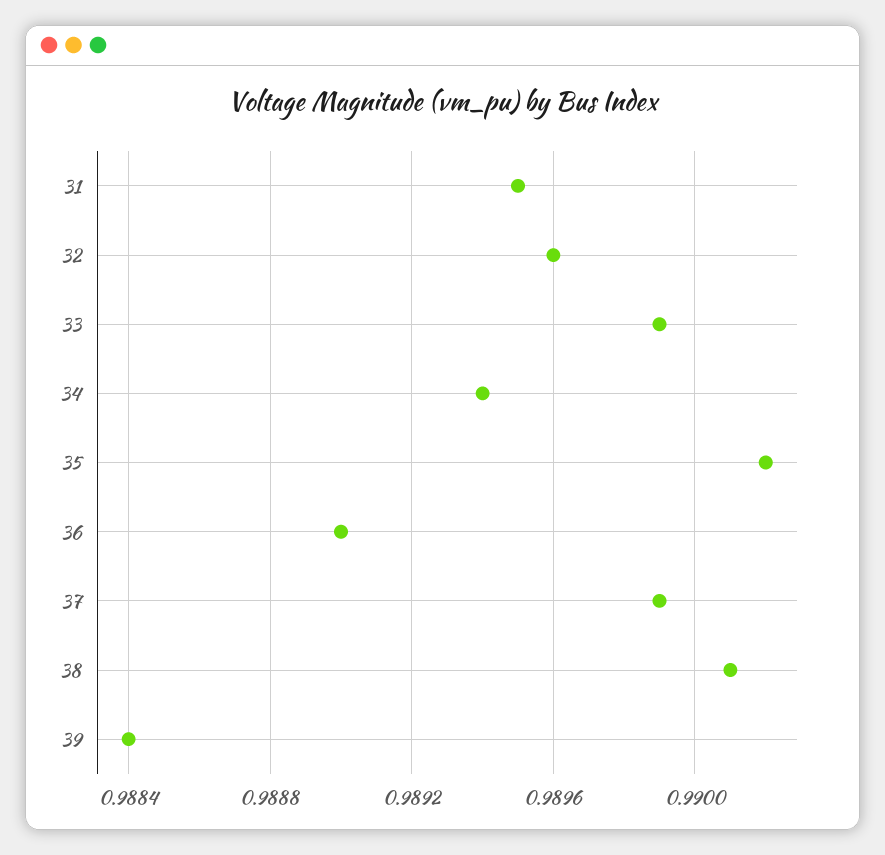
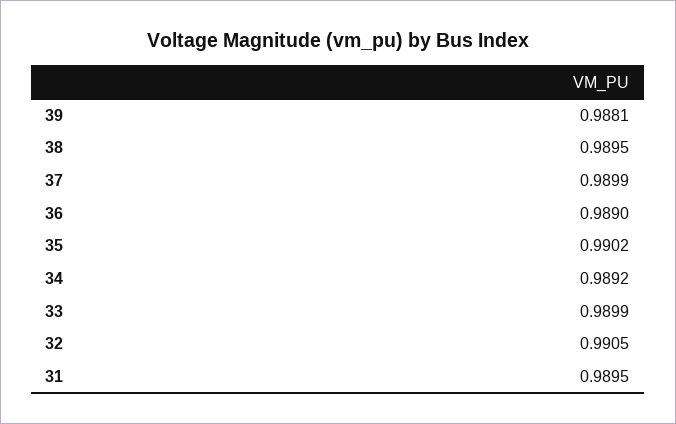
  {
    "31": 0.9895,
-   "32": 0.9896,
+   "32": 0.9905,
    "33": 0.9899,
-   "34": 0.9894,
+   "34": 0.9892,
    "35": 0.9902,
    "36": 0.989,
    "37": 0.9899,
-   "38": 0.9901,
+   "38": 0.9895,
-   "39": 0.9884
+   "39": 0.9881
  }

